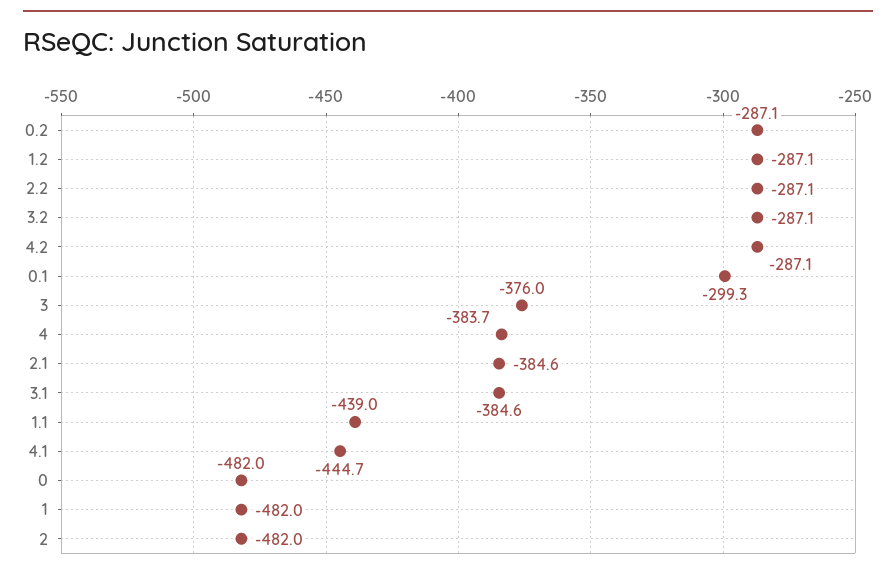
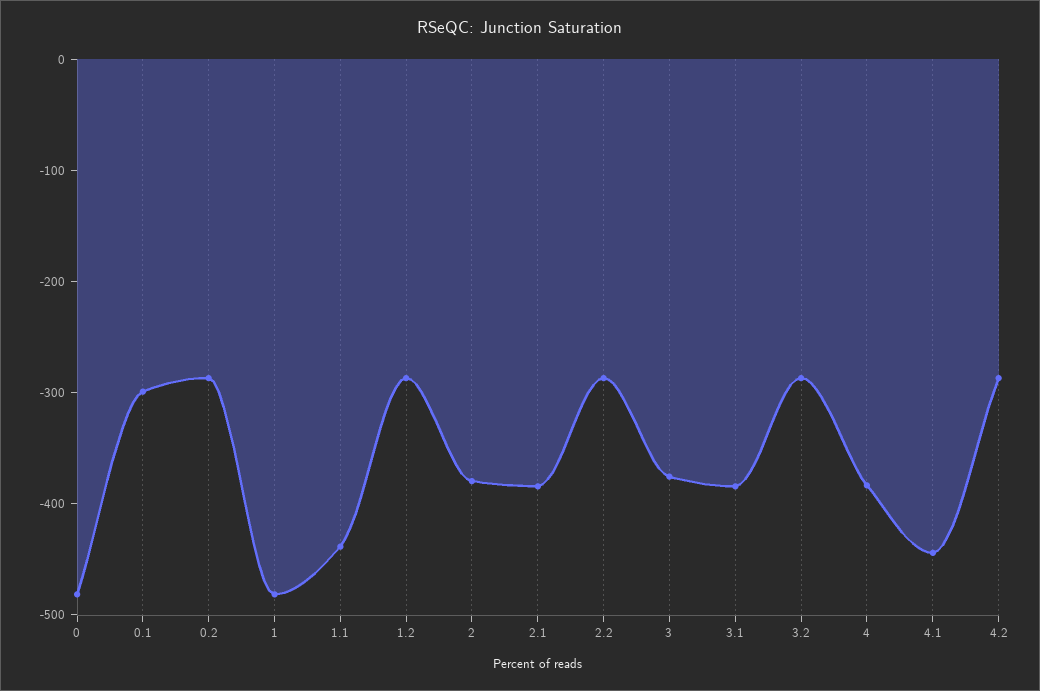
  {
    "0.2": -287.1,
    "1.2": -287.1,
    "2.2": -287.1,
    "3.2": -287.1,
    "4.2": -287.1,
    "0.1": -299.3,
    "3": -376,
    "4": -383.7,
    "2.1": -384.6,
    "3.1": -384.6,
    "1.1": -439,
    "4.1": -444.7,
    "0": -482,
    "1": -482,
-   "2": -482
+   "2": -380
  }

